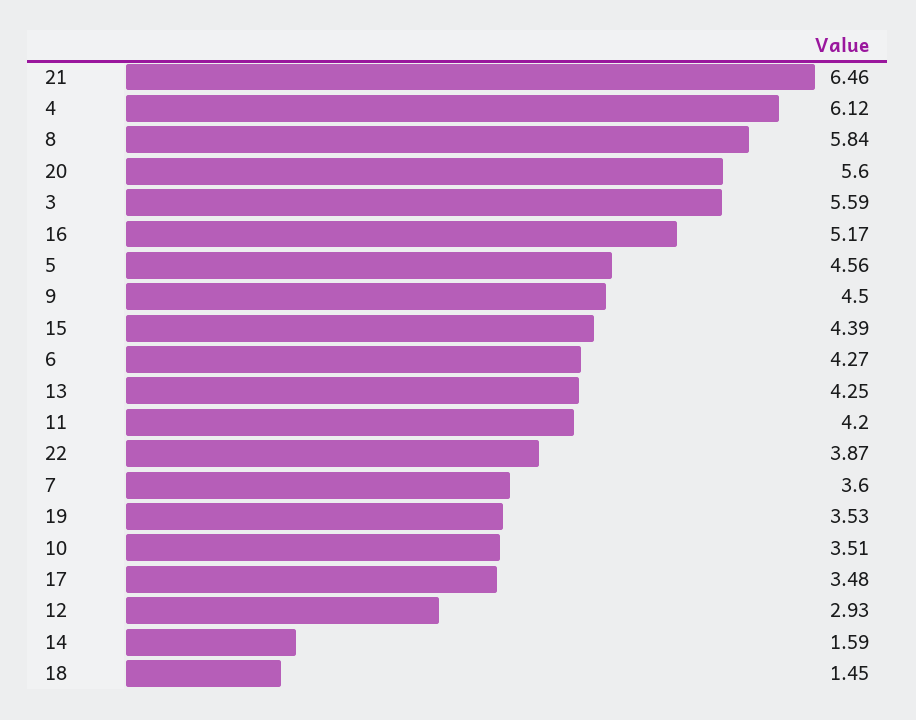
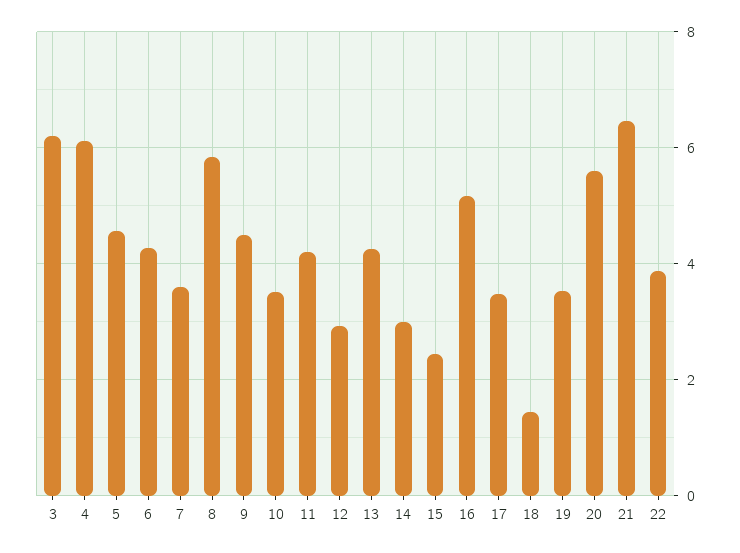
  {
    "21": 6.46,
    "4": 6.12,
    "8": 5.84,
    "20": 5.6,
-   "3": 5.59,
+   "3": 6.2,
    "16": 5.17,
    "5": 4.56,
    "9": 4.5,
-   "15": 4.39,
+   "15": 2.4,
    "6": 4.27,
    "13": 4.25,
    "11": 4.2,
    "22": 3.87,
    "7": 3.6,
    "19": 3.53,
    "10": 3.51,
    "17": 3.48,
    "12": 2.93,
-   "14": 1.59,
+   "14": 3,
    "18": 1.45
  }

